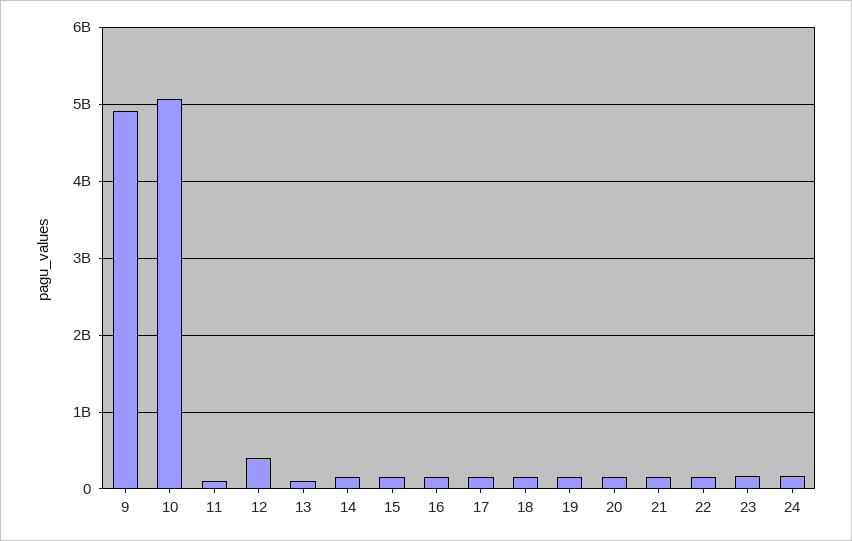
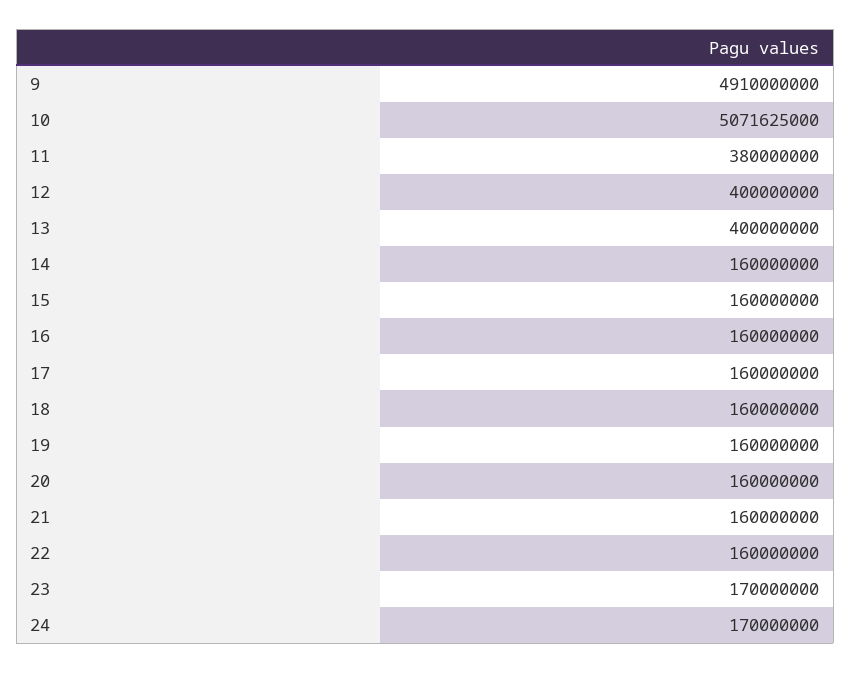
  {
    "9": 4910000000,
    "10": 5071625000,
-   "11": 100000000,
+   "11": 380000000,
    "12": 400000000,
-   "13": 100000000,
+   "13": 400000000,
    "14": 160000000,
    "15": 160000000,
    "16": 160000000,
    "17": 160000000,
    "18": 160000000,
    "19": 160000000,
    "20": 160000000,
    "21": 160000000,
    "22": 160000000,
    "23": 170000000,
    "24": 170000000
  }

